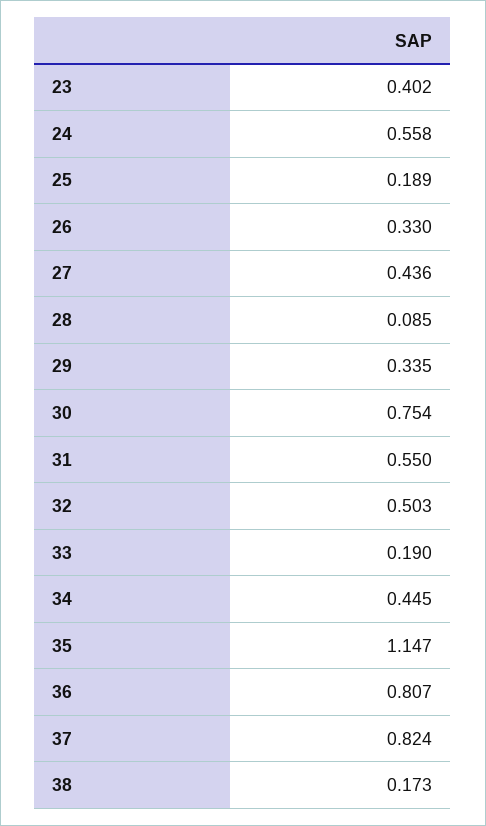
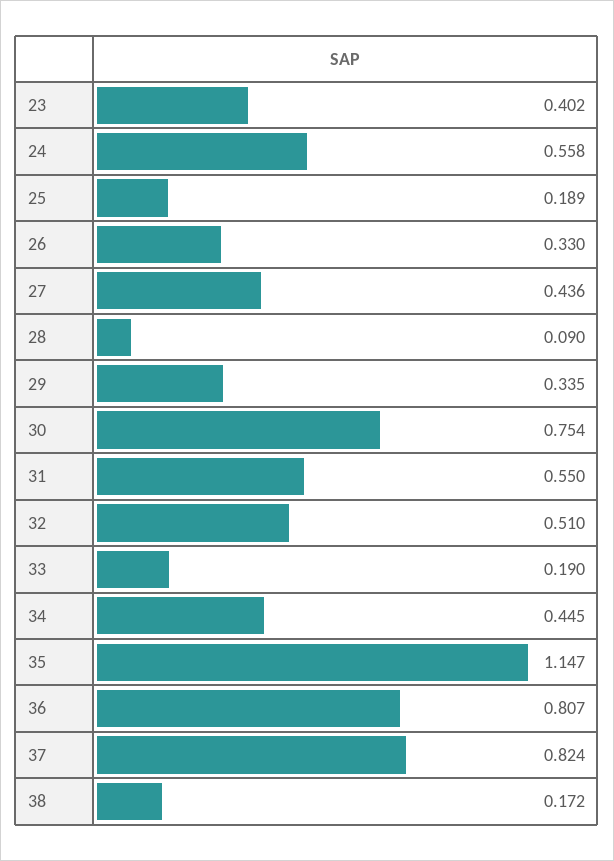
  {
    "23": 0.402,
    "24": 0.558,
    "25": 0.189,
    "26": 0.33,
    "27": 0.436,
-   "28": 0.085,
+   "28": 0.09,
    "29": 0.335,
    "30": 0.754,
    "31": 0.55,
-   "32": 0.503,
+   "32": 0.51,
    "33": 0.19,
    "34": 0.445,
    "35": 1.147,
    "36": 0.807,
    "37": 0.824,
-   "38": 0.173
+   "38": 0.172
  }

